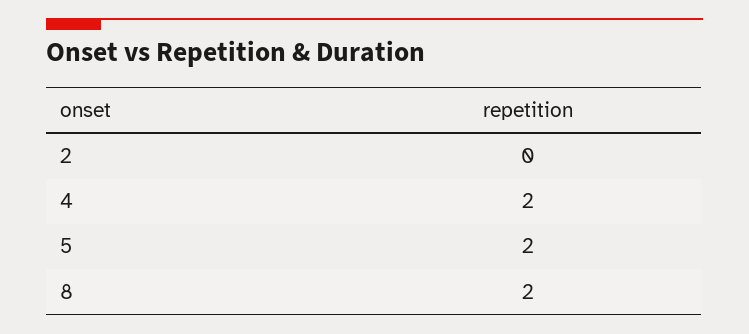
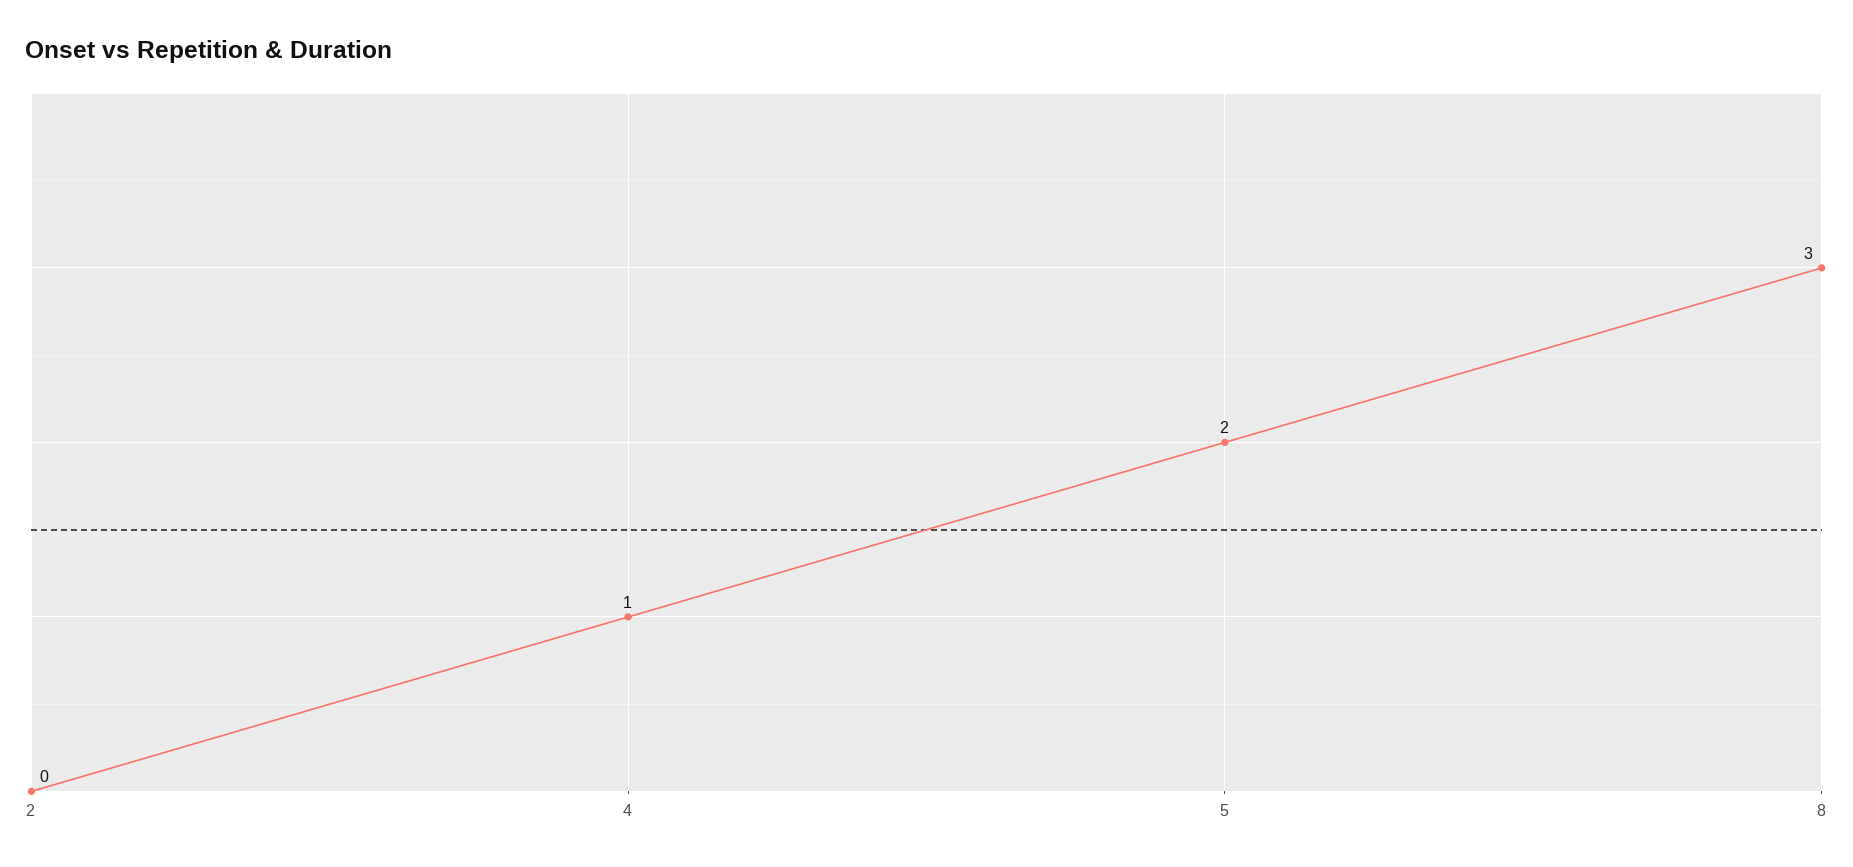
  {
    "2": 0,
-   "4": 2,
+   "4": 1,
    "5": 2,
-   "8": 2
+   "8": 3
  }

